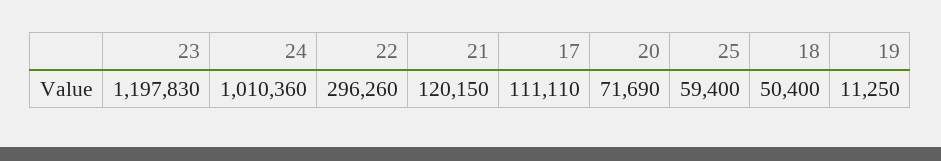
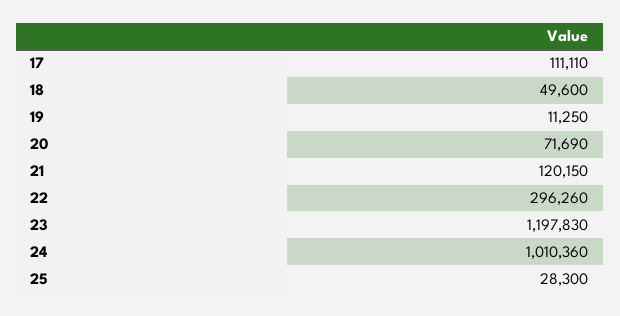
  {
    "23": 1197830,
    "24": 1010360,
    "22": 296260,
    "21": 120150,
    "17": 111110,
    "20": 71690,
-   "25": 59400,
+   "25": 28300,
-   "18": 50400,
+   "18": 49600,
    "19": 11250
  }

